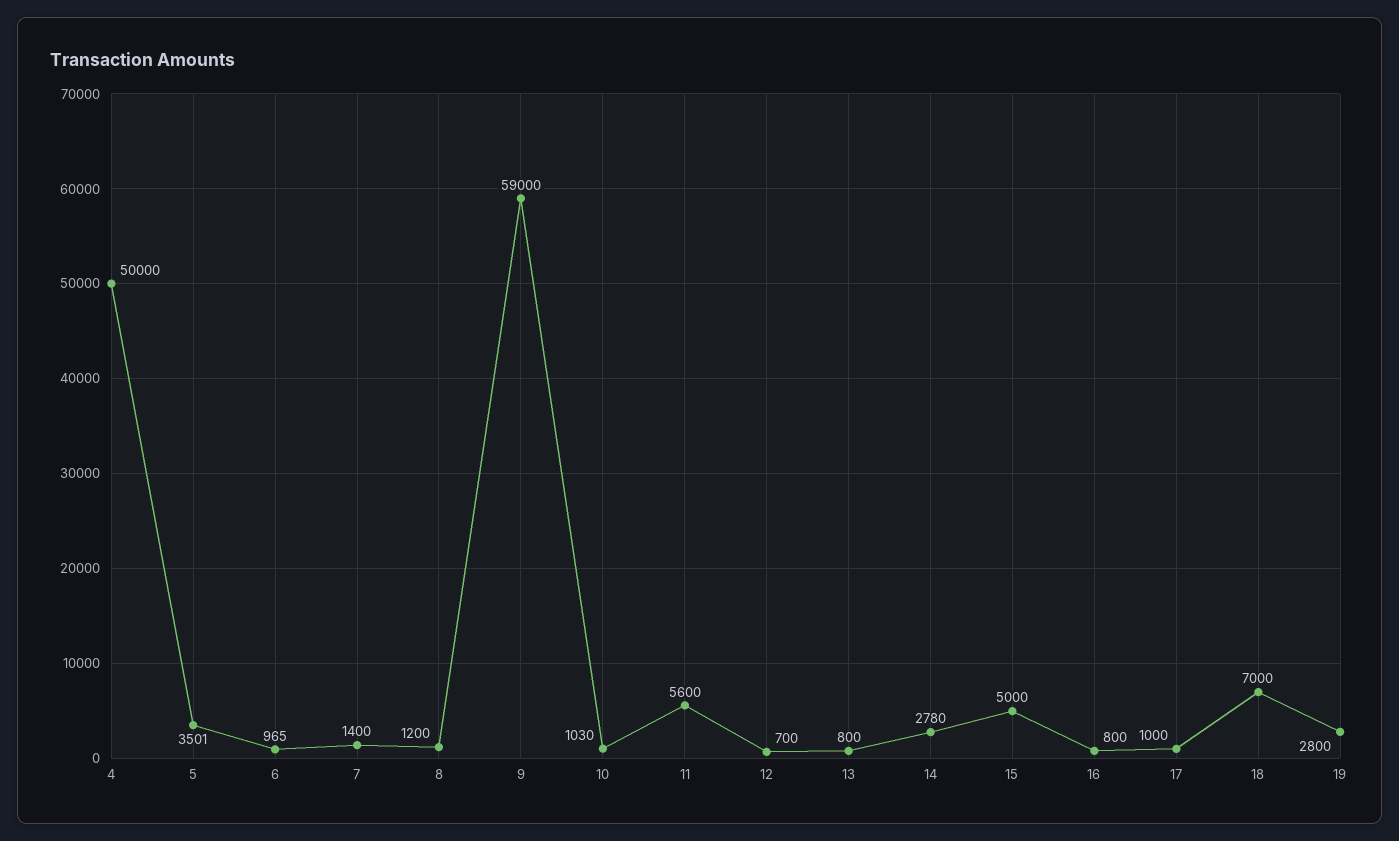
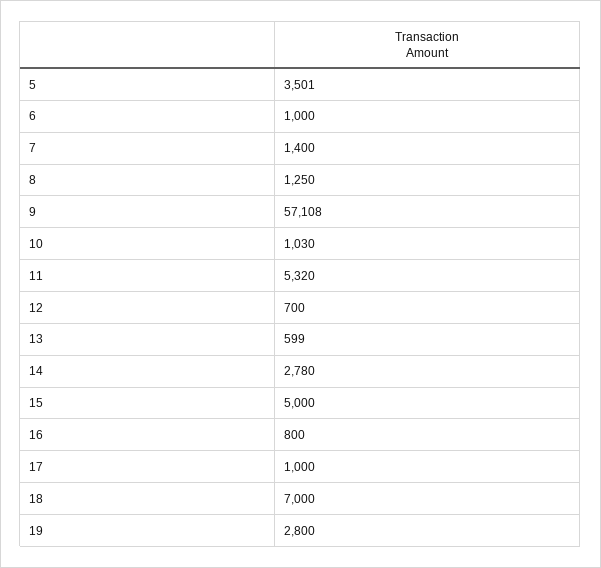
  {
-   "4": 50000,
    "5": 3501,
-   "6": 965,
+   "6": 1000,
    "7": 1400,
-   "8": 1200,
+   "8": 1250,
-   "9": 59000,
+   "9": 57108,
    "10": 1030,
-   "11": 5600,
+   "11": 5320,
    "12": 700,
-   "13": 800,
+   "13": 599,
    "14": 2780,
    "15": 5000,
    "16": 800,
    "17": 1000,
    "18": 7000,
    "19": 2800
  }

